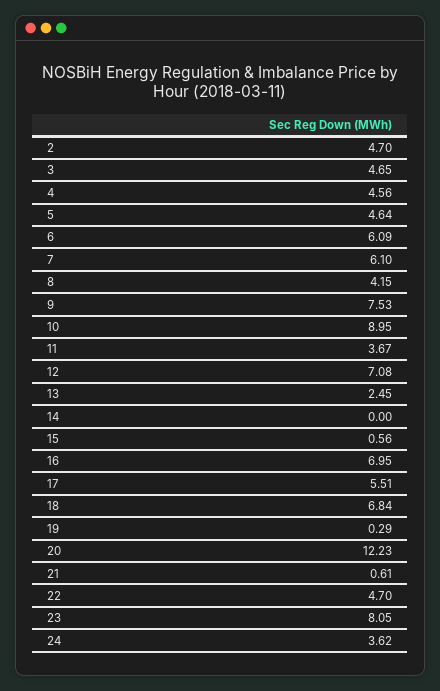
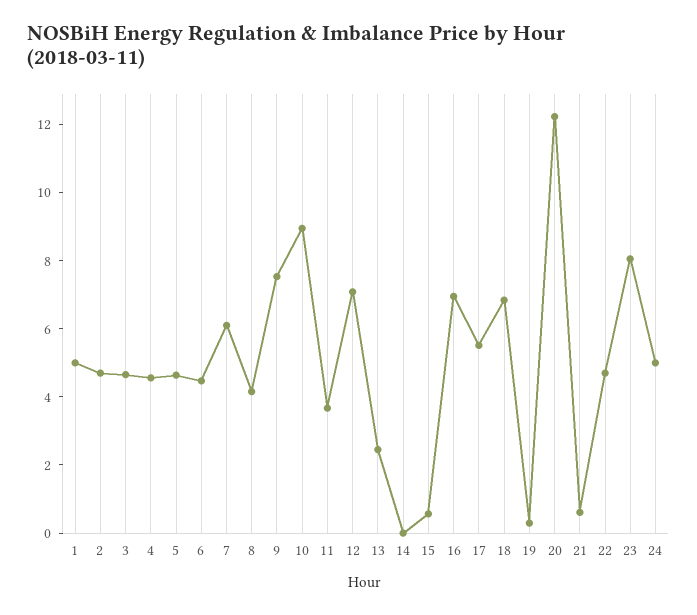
  {
    "2": 4.7,
    "3": 4.65,
    "4": 4.56,
    "5": 4.64,
-   "6": 6.09,
+   "6": 4.5,
    "7": 6.1,
    "8": 4.15,
    "9": 7.53,
    "10": 8.95,
    "11": 3.67,
    "12": 7.08,
    "13": 2.45,
    "14": 0,
    "15": 0.56,
    "16": 6.95,
    "17": 5.51,
    "18": 6.84,
    "19": 0.29,
    "20": 12.23,
    "21": 0.61,
    "22": 4.7,
    "23": 8.05,
-   "24": 3.62
+   "24": 5,
+   "1": 5
  }

